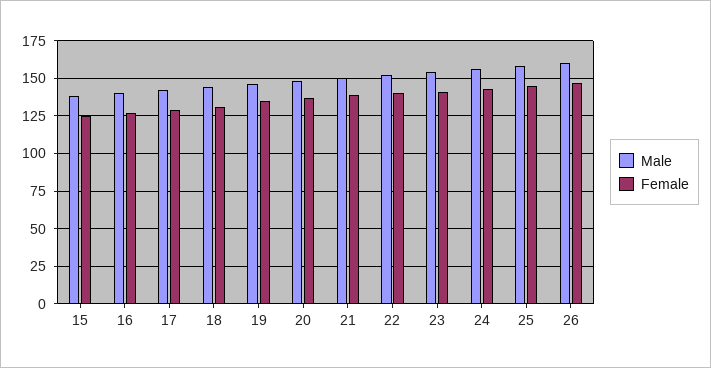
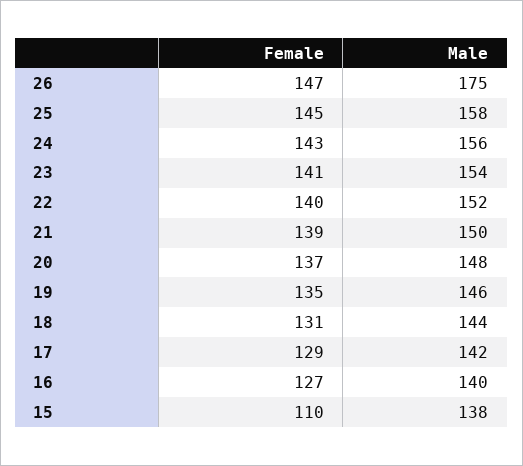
  {
    "Male": {
      "15": 138,
      "16": 140,
      "17": 142,
      "18": 144,
      "19": 146,
      "20": 148,
      "21": 150,
      "22": 152,
      "23": 154,
      "24": 156,
      "25": 158,
-     "26": 160
+     "26": 175
    },
    "Female": {
-     "15": 125,
+     "15": 110,
      "16": 127,
      "17": 129,
      "18": 131,
      "19": 135,
      "20": 137,
      "21": 139,
      "22": 140,
      "23": 141,
      "24": 143,
      "25": 145,
      "26": 147
    }
  }

